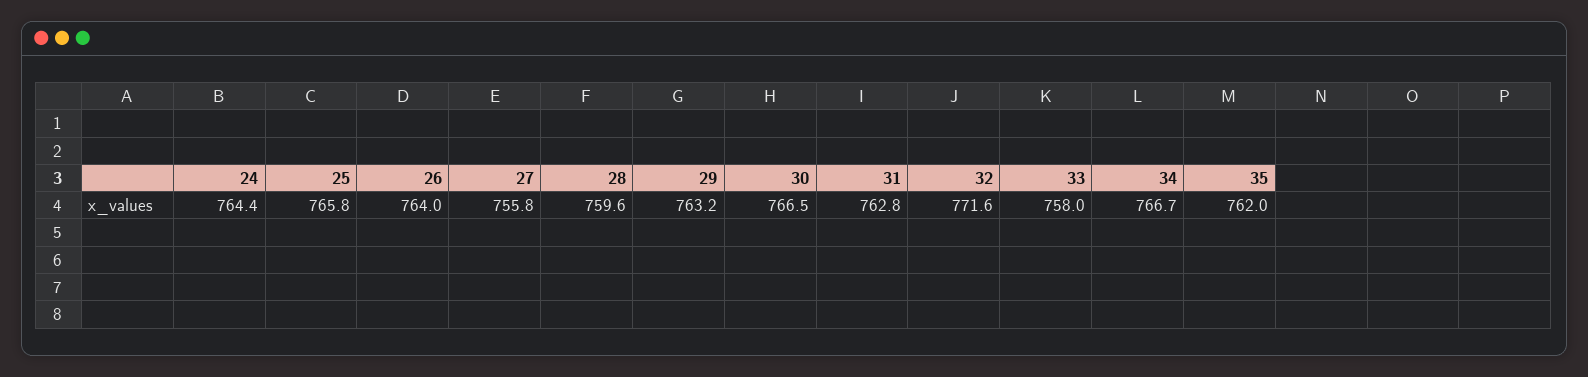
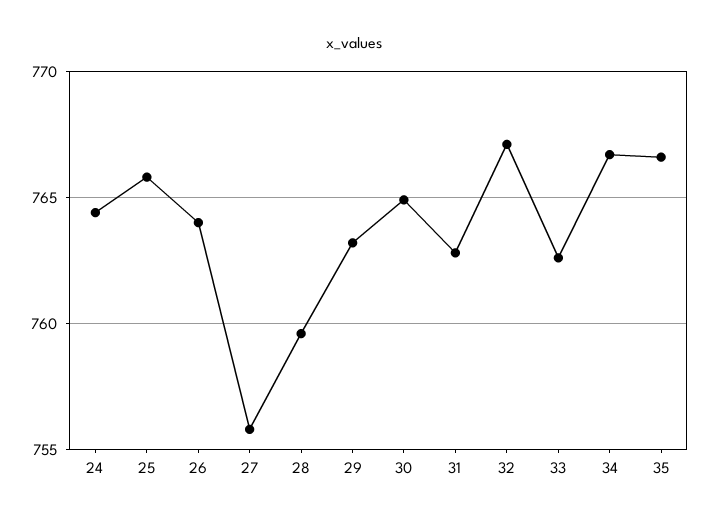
  {
    "24": 764.4,
    "25": 765.8,
    "26": 764,
    "27": 755.8,
    "28": 759.6,
    "29": 763.2,
-   "30": 766.5,
+   "30": 765,
    "31": 762.8,
-   "32": 771.6,
+   "32": 767,
-   "33": 758,
+   "33": 762.5,
    "34": 766.7,
-   "35": 762
+   "35": 766.5
  }

